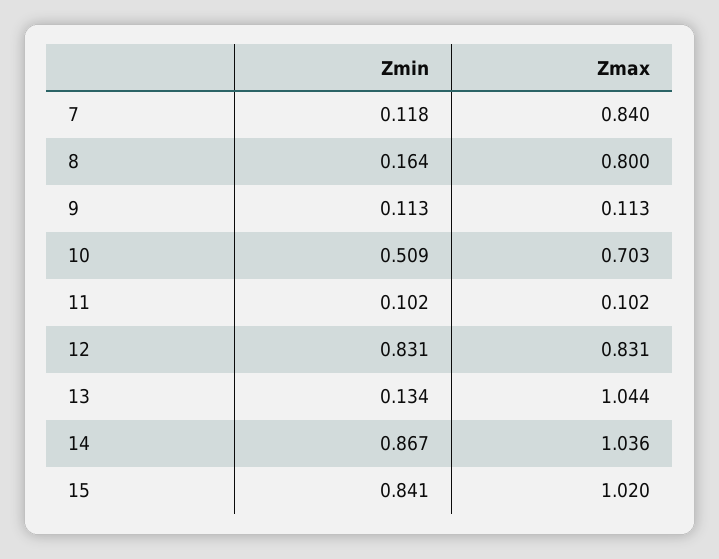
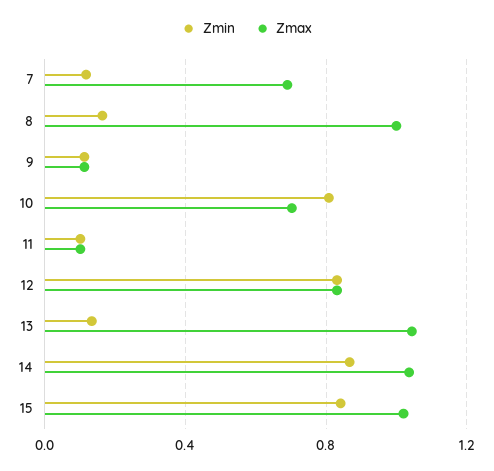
  {
    "Zmin": {
      "7": 0.118,
      "8": 0.164,
      "9": 0.113,
-     "10": 0.509,
+     "10": 0.8,
      "11": 0.102,
      "12": 0.831,
      "13": 0.134,
      "14": 0.867,
      "15": 0.841
    },
    "Zmax": {
-     "7": 0.84,
+     "7": 0.7,
-     "8": 0.8,
+     "8": 1,
      "9": 0.113,
      "10": 0.703,
      "11": 0.102,
      "12": 0.831,
      "13": 1.044,
      "14": 1.036,
      "15": 1.02
    }
  }

